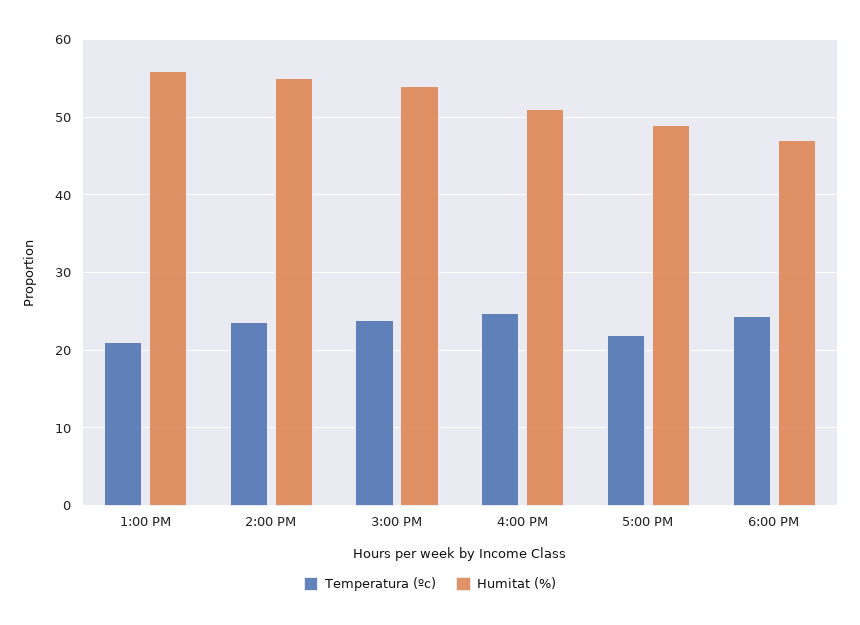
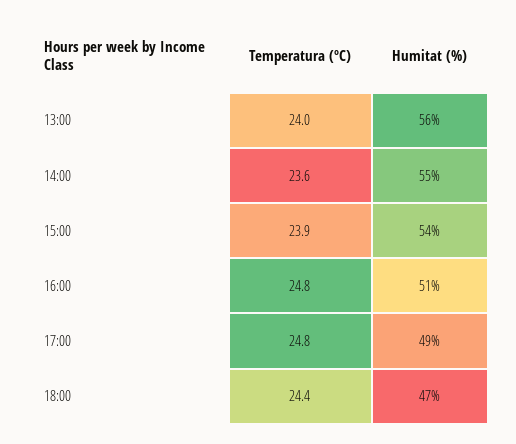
  {
    "Temperatura (ºc)": {
-     "1:00 PM": 21,
+     "1:00 PM": 24,
      "2:00 PM": 23.6,
      "3:00 PM": 23.9,
      "4:00 PM": 24.8,
-     "5:00 PM": 22,
+     "5:00 PM": 24.8,
      "6:00 PM": 24.4
    },
    "Humitat (%)": {
      "1:00 PM": 56,
      "2:00 PM": 55,
      "3:00 PM": 54,
      "4:00 PM": 51,
      "5:00 PM": 49,
      "6:00 PM": 47
    }
  }

